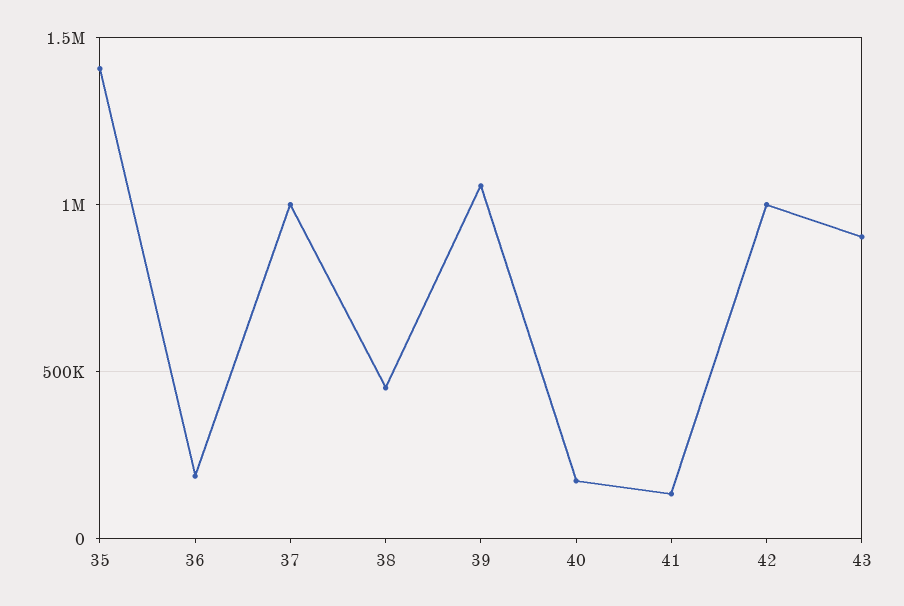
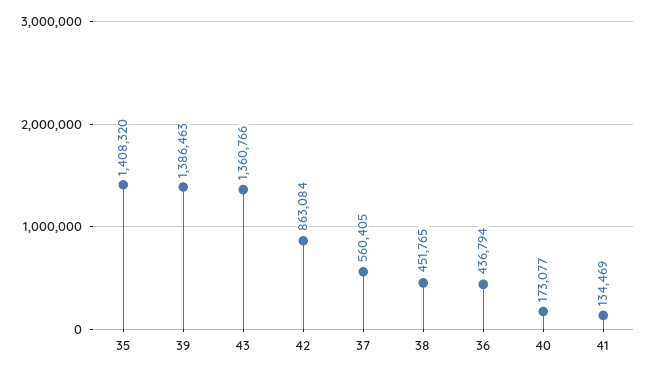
  {
    "35": 1408320,
-   "36": 200000,
+   "36": 436794,
-   "37": 1000000,
+   "37": 560405,
    "38": 451765,
-   "39": 1050000,
+   "39": 1386463,
    "40": 173077,
    "41": 134469,
-   "42": 1000000,
+   "42": 863084,
-   "43": 900000
+   "43": 1360766
  }

